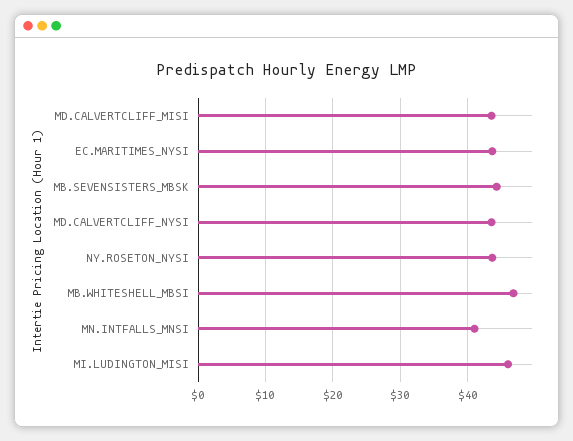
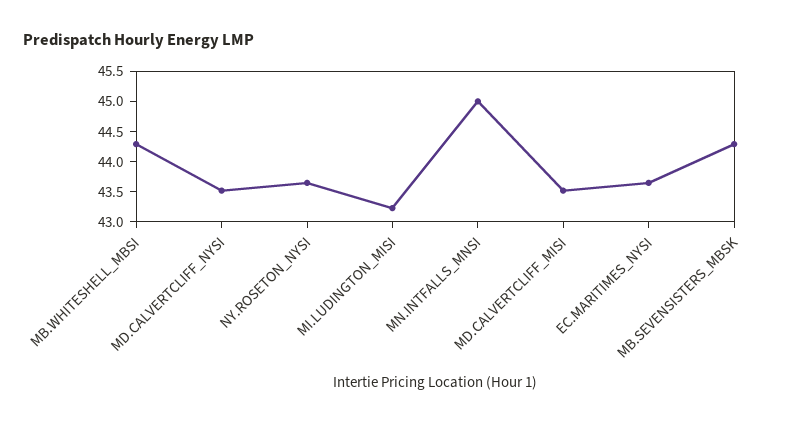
  {
    "MD.CALVERTCLIFF_MISI": 43.5,
    "EC.MARITIMES_NYSI": 43.75,
    "MB.SEVENSISTERS_MBSK": 44.25,
    "MD.CALVERTCLIFF_NYSI": 43.5,
    "NY.ROSETON_NYSI": 43.75,
-   "MB.WHITESHELL_MBSI": 47,
+   "MB.WHITESHELL_MBSI": 44.25,
-   "MN.INTFALLS_MNSI": 41,
+   "MN.INTFALLS_MNSI": 45,
-   "MI.LUDINGTON_MISI": 46
+   "MI.LUDINGTON_MISI": 43.25
  }

